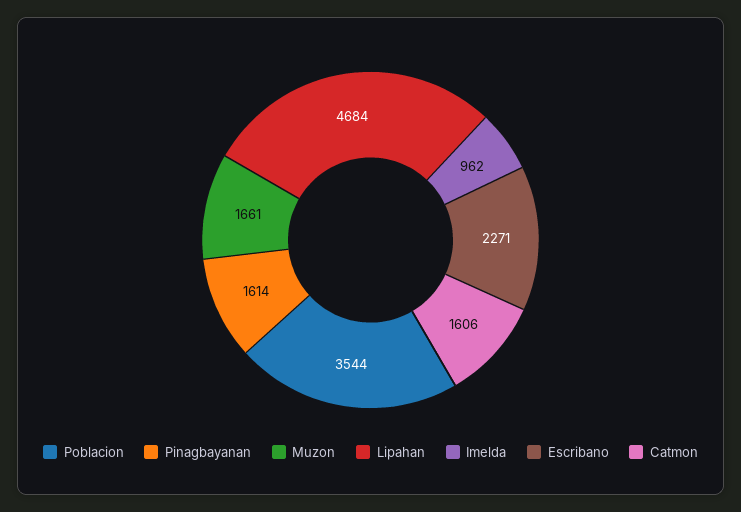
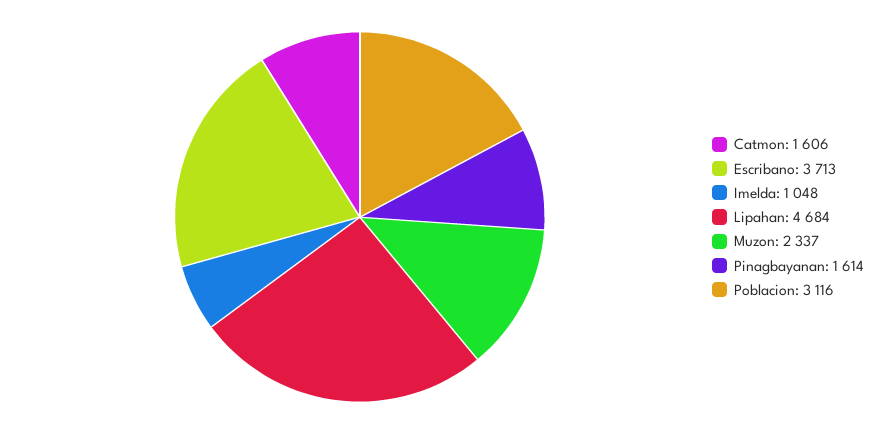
  {
-   "Poblacion": 3544,
+   "Poblacion": 3116,
    "Pinagbayanan": 1614,
-   "Muzon": 1661,
+   "Muzon": 2337,
    "Lipahan": 4684,
-   "Imelda": 962,
+   "Imelda": 1048,
-   "Escribano": 2271,
+   "Escribano": 3713,
    "Catmon": 1606
  }

